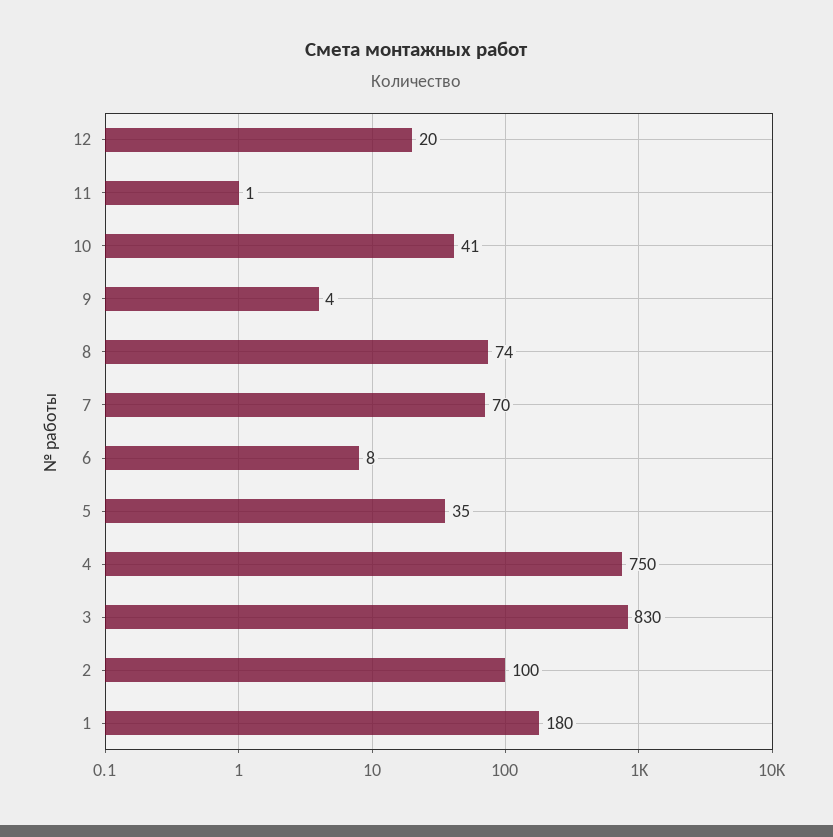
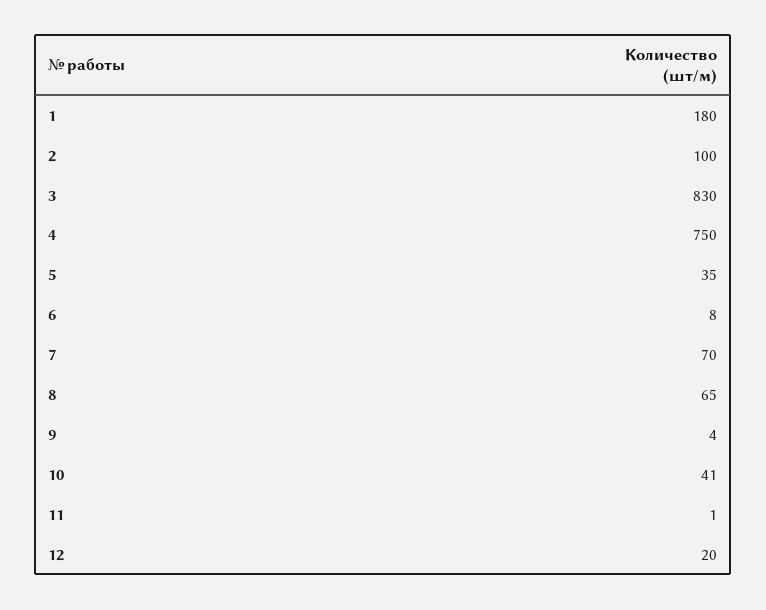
  {
    "12": 20,
    "11": 1,
    "10": 41,
    "9": 4,
-   "8": 74,
+   "8": 65,
    "7": 70,
    "6": 8,
    "5": 35,
    "4": 750,
    "3": 830,
    "2": 100,
    "1": 180
  }

